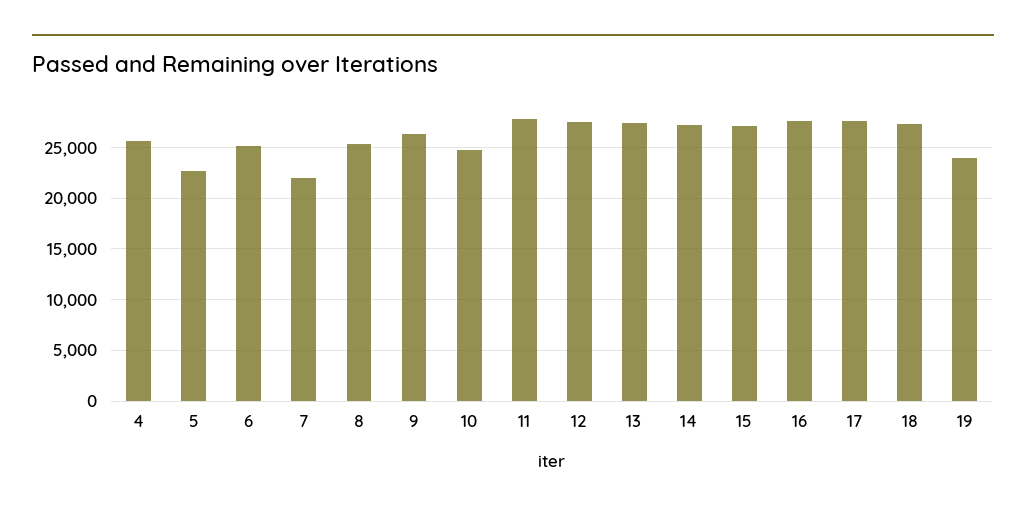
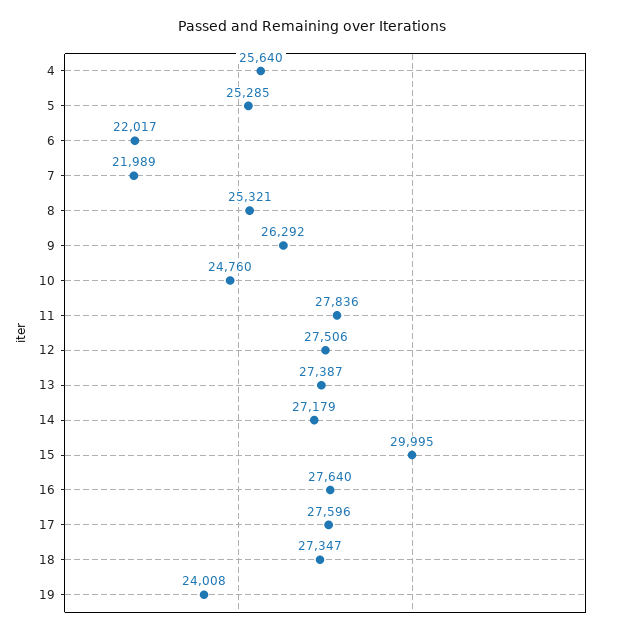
  {
    "4": 25640,
-   "5": 23000,
+   "5": 25285,
-   "6": 25000,
+   "6": 22017,
    "7": 21989,
    "8": 25321,
    "9": 26292,
    "10": 24760,
    "11": 27836,
    "12": 27506,
    "13": 27387,
    "14": 27179,
-   "15": 27000,
+   "15": 29995,
    "16": 27640,
    "17": 27596,
    "18": 27347,
    "19": 24008
  }

